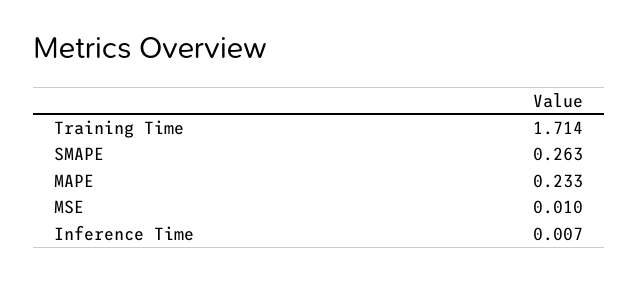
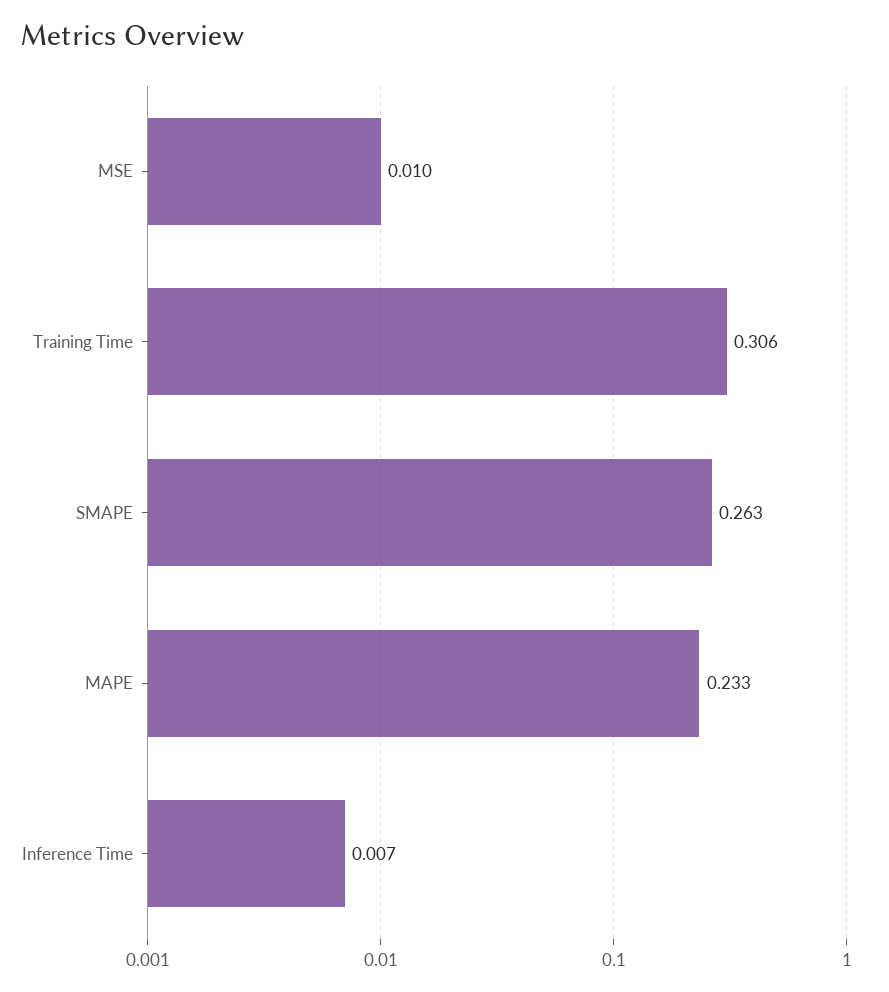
  {
-   "Training Time": 1.714,
+   "Training Time": 0.306,
    "SMAPE": 0.263,
    "MAPE": 0.233,
    "MSE": 0.01,
    "Inference Time": 0.007
  }

